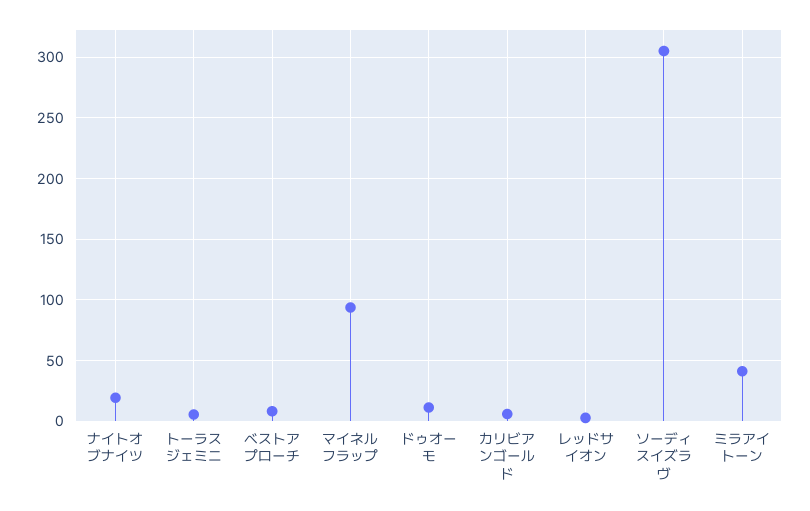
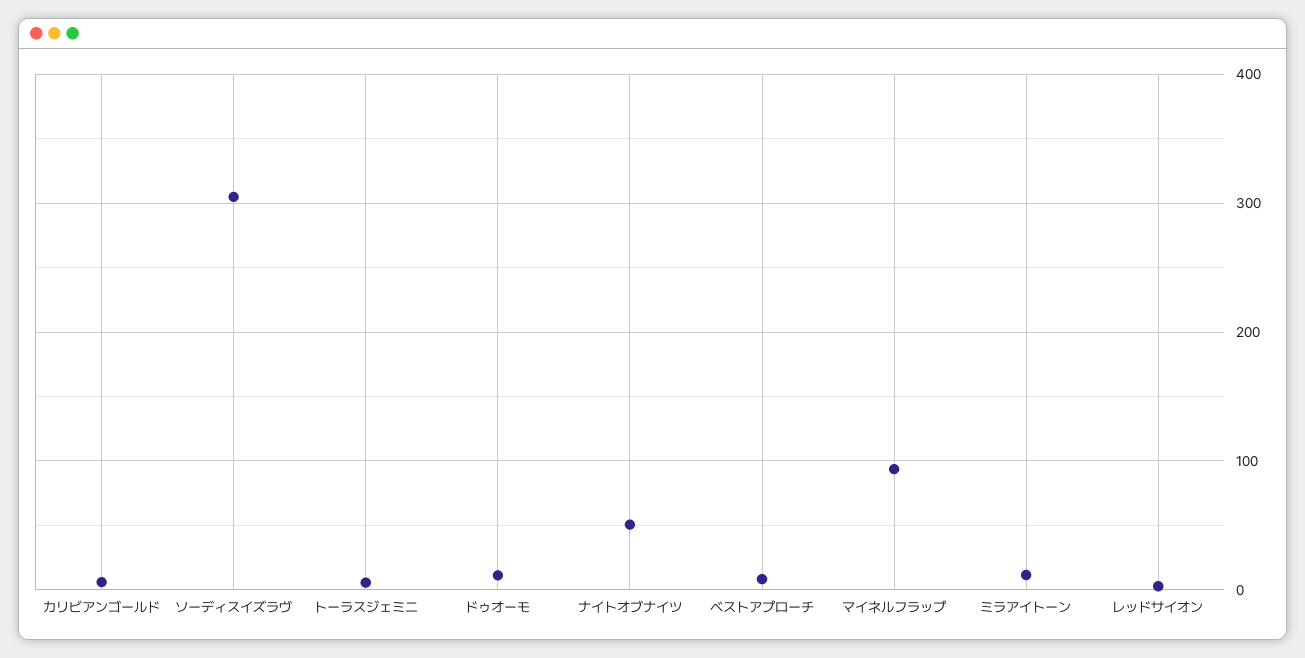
  {
-   "ナイトオブナイツ": 20,
+   "ナイトオブナイツ": 50,
    "トーラスジェミニ": 5,
    "ベストアプローチ": 10,
    "マイネルフラップ": 95,
    "ドゥオーモ": 10,
    "カリビアンゴールド": 5,
    "レッドサイオン": 5,
    "ソーディスイズラヴ": 305,
-   "ミラアイトーン": 40
+   "ミラアイトーン": 10
  }

